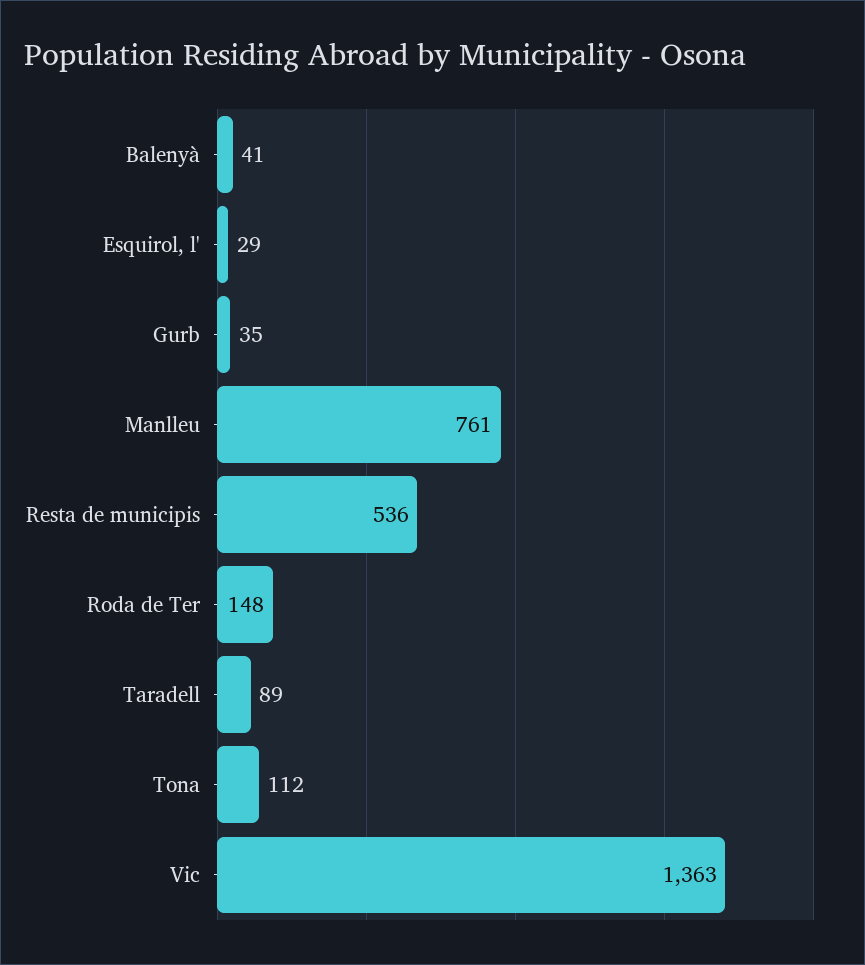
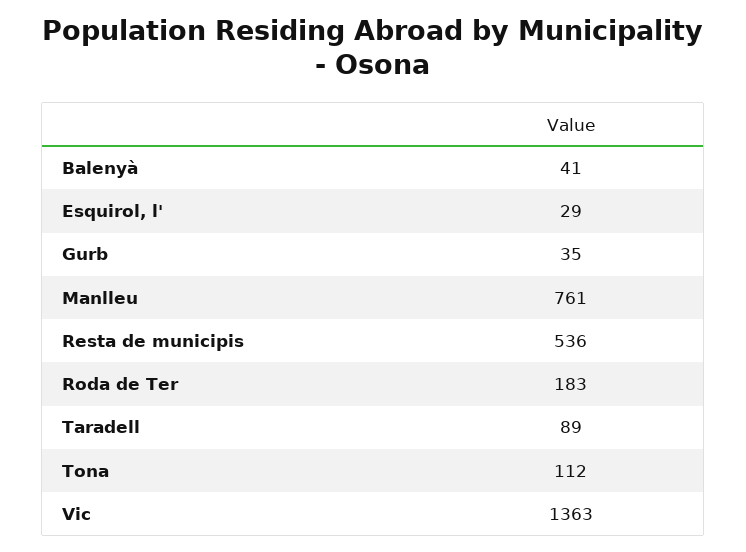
  {
    "Balenyà": 41,
    "Esquirol, l'": 29,
    "Gurb": 35,
    "Manlleu": 761,
    "Resta de municipis": 536,
-   "Roda de Ter": 148,
+   "Roda de Ter": 183,
    "Taradell": 89,
    "Tona": 112,
    "Vic": 1363
  }

